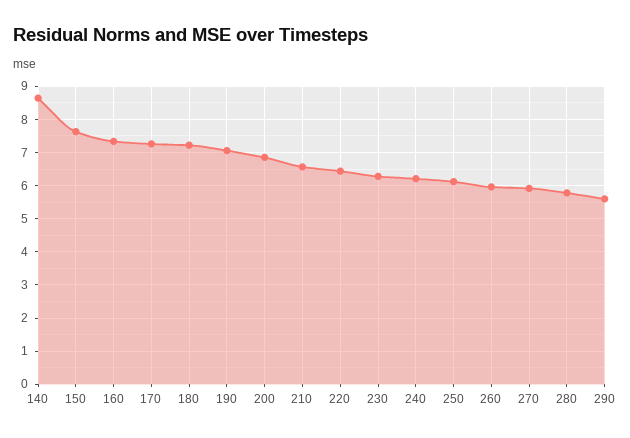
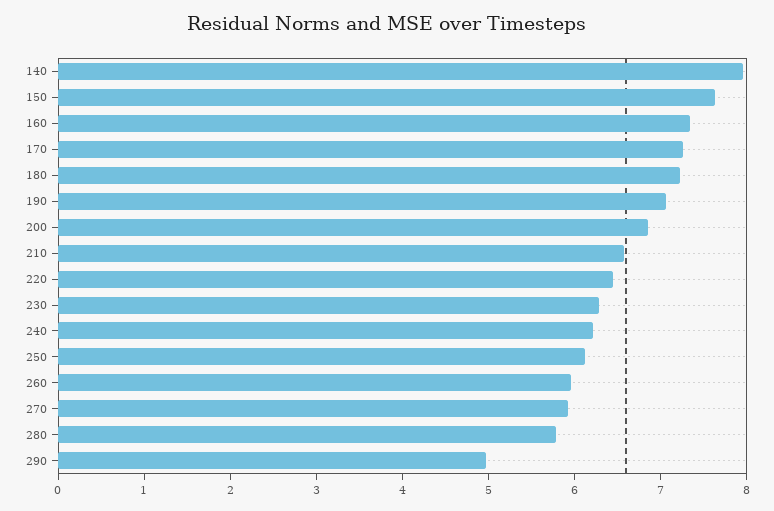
  {
-   "140": 8.6,
+   "140": 8,
    "150": 7.6,
    "160": 7.4,
    "170": 7.2,
    "180": 7.2,
    "190": 7,
    "200": 6.8,
    "210": 6.6,
    "220": 6.4,
    "230": 6.2,
    "240": 6.2,
    "250": 6.2,
    "260": 6,
    "270": 6,
    "280": 5.8,
-   "290": 5.6
+   "290": 5
  }

